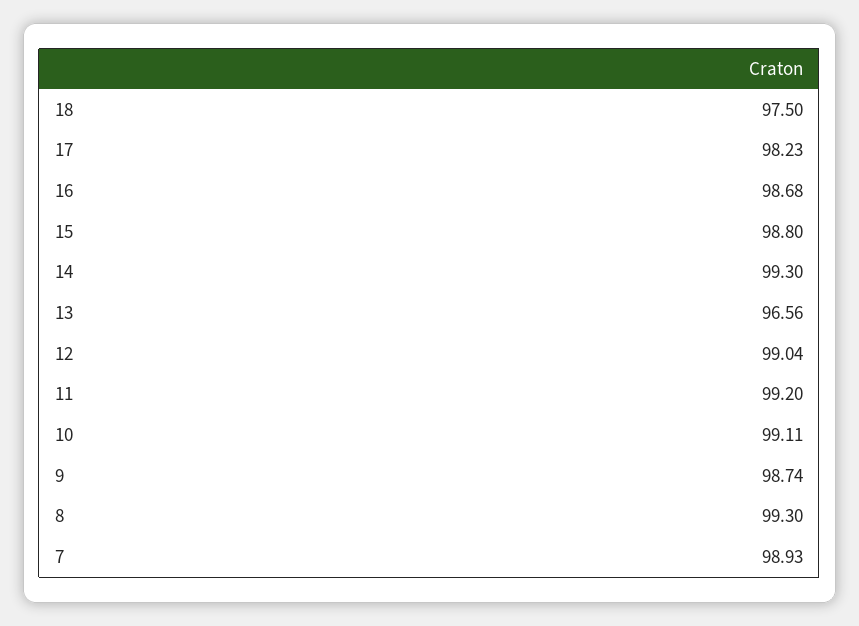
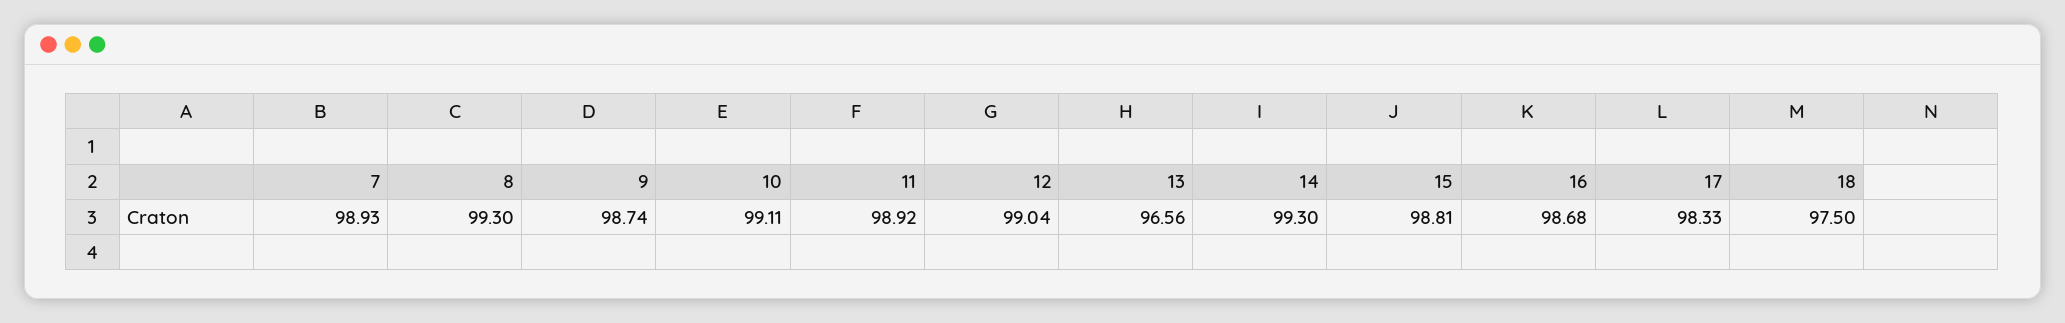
  {
    "18": 97.5,
-   "17": 98.23,
+   "17": 98.33,
    "16": 98.68,
-   "15": 98.8,
+   "15": 98.81,
    "14": 99.3,
    "13": 96.56,
    "12": 99.04,
-   "11": 99.2,
+   "11": 98.92,
    "10": 99.11,
    "9": 98.74,
    "8": 99.3,
    "7": 98.93
  }

